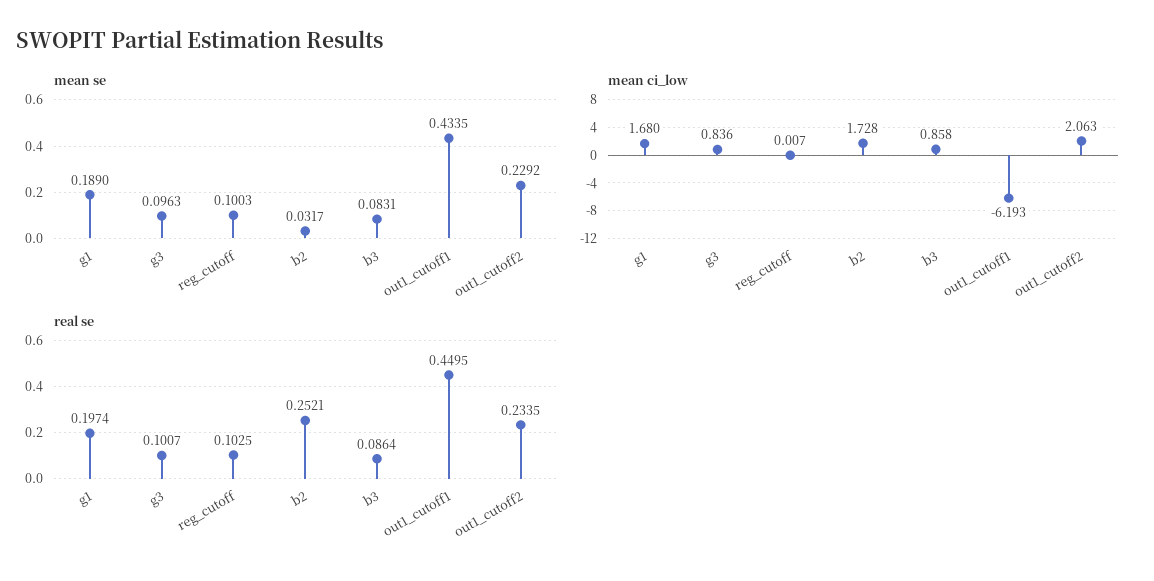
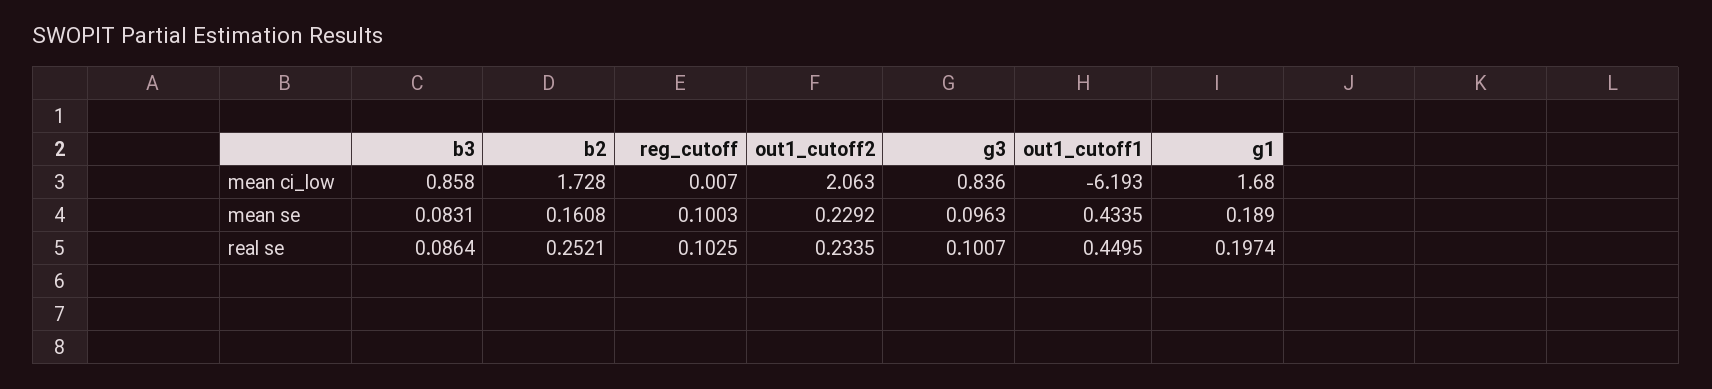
  {
    "mean se": {
      "g1": 0.189,
      "g3": 0.0963,
      "reg_cutoff": 0.1003,
-     "b2": 0.0317,
+     "b2": 0.1608,
      "b3": 0.0831,
      "out1_cutoff1": 0.4335,
      "out1_cutoff2": 0.2292
    },
    "mean ci_low": {
      "g1": 1.68,
      "g3": 0.836,
      "reg_cutoff": 0.007,
      "b2": 1.728,
      "b3": 0.858,
      "out1_cutoff1": -6.193,
      "out1_cutoff2": 2.063
    },
    "real se": {
      "g1": 0.1974,
      "g3": 0.1007,
      "reg_cutoff": 0.1025,
      "b2": 0.2521,
      "b3": 0.0864,
      "out1_cutoff1": 0.4495,
      "out1_cutoff2": 0.2335
    }
  }

